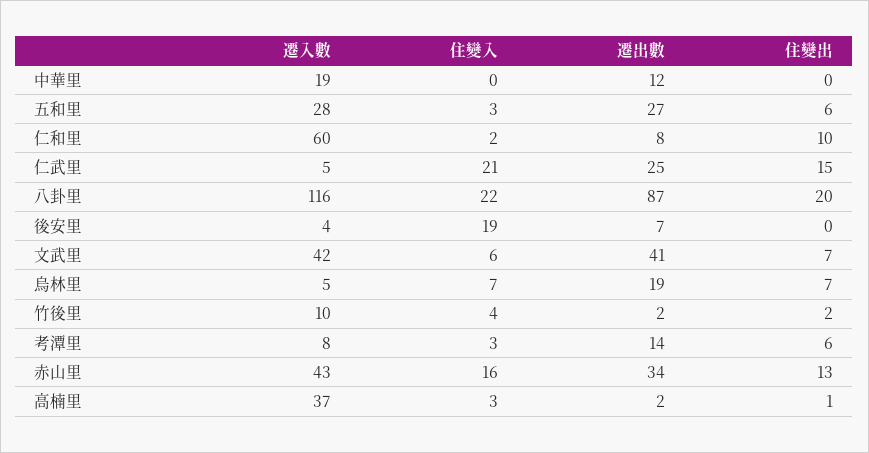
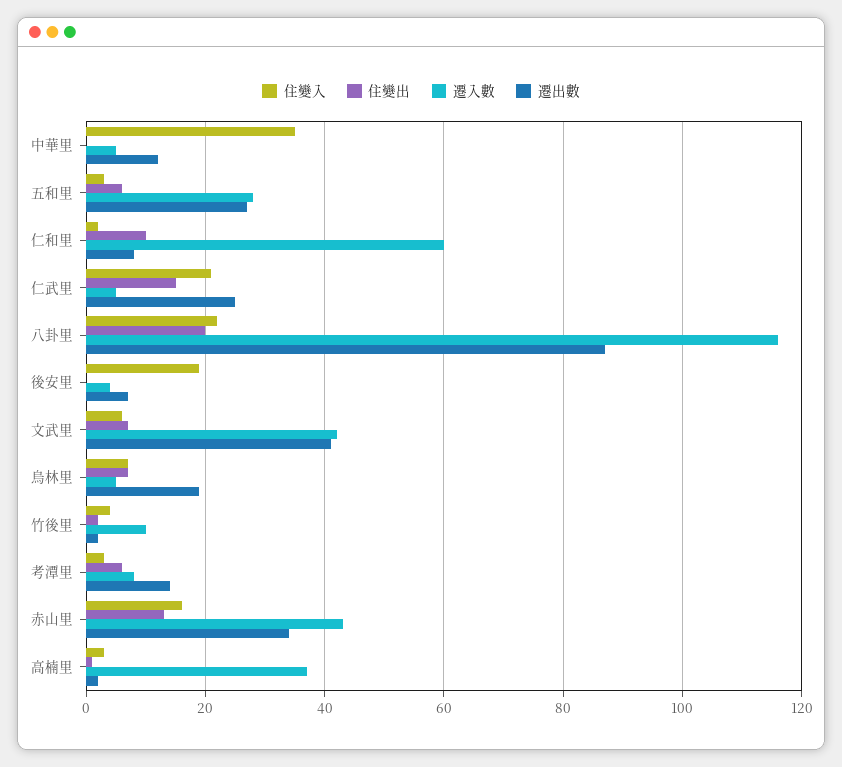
  {
    "遷入數": {
-     "中華里": 19,
+     "中華里": 5,
      "五和里": 28,
      "仁和里": 60,
      "仁武里": 5,
      "八卦里": 116,
      "後安里": 4,
      "文武里": 42,
      "烏林里": 5,
      "竹後里": 10,
      "考潭里": 8,
      "赤山里": 43,
      "高楠里": 37
    },
    "住變入": {
-     "中華里": 0,
+     "中華里": 35,
      "五和里": 3,
      "仁和里": 2,
      "仁武里": 21,
      "八卦里": 22,
      "後安里": 19,
      "文武里": 6,
      "烏林里": 7,
      "竹後里": 4,
      "考潭里": 3,
      "赤山里": 16,
      "高楠里": 3
    },
    "遷出數": {
      "中華里": 12,
      "五和里": 27,
      "仁和里": 8,
      "仁武里": 25,
      "八卦里": 87,
      "後安里": 7,
      "文武里": 41,
      "烏林里": 19,
      "竹後里": 2,
      "考潭里": 14,
      "赤山里": 34,
      "高楠里": 2
    },
    "住變出": {
      "中華里": 0,
      "五和里": 6,
      "仁和里": 10,
      "仁武里": 15,
      "八卦里": 20,
      "後安里": 0,
      "文武里": 7,
      "烏林里": 7,
      "竹後里": 2,
      "考潭里": 6,
      "赤山里": 13,
      "高楠里": 1
    }
  }

